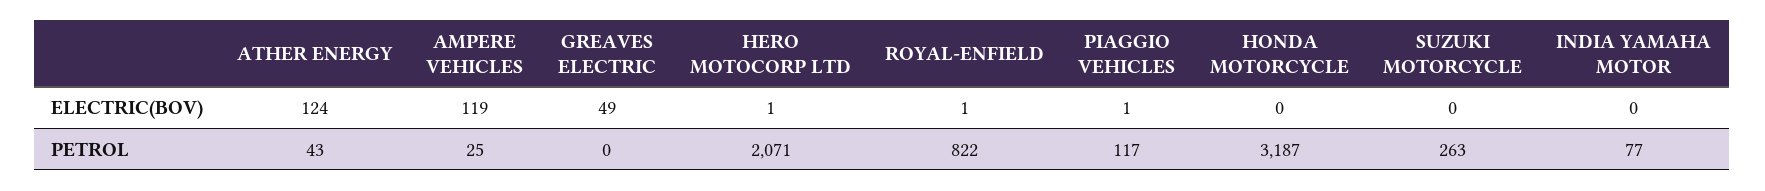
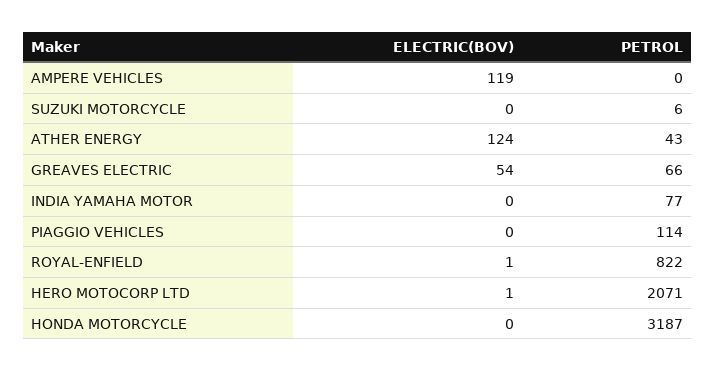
  {
    "ATHER ENERGY": {
      "ELECTRIC(BOV)": 124,
      "PETROL": 43
    },
    "AMPERE VEHICLES": {
      "ELECTRIC(BOV)": 119,
-     "PETROL": 25
+     "PETROL": 0
    },
    "GREAVES ELECTRIC": {
-     "ELECTRIC(BOV)": 49,
+     "ELECTRIC(BOV)": 54,
-     "PETROL": 0
+     "PETROL": 66
    },
    "HERO MOTOCORP LTD": {
      "ELECTRIC(BOV)": 1,
      "PETROL": 2071
    },
    "ROYAL-ENFIELD": {
      "ELECTRIC(BOV)": 1,
      "PETROL": 822
    },
    "PIAGGIO VEHICLES": {
-     "ELECTRIC(BOV)": 1,
+     "ELECTRIC(BOV)": 0,
-     "PETROL": 117
+     "PETROL": 114
    },
    "HONDA MOTORCYCLE": {
      "ELECTRIC(BOV)": 0,
      "PETROL": 3187
    },
    "SUZUKI MOTORCYCLE": {
      "ELECTRIC(BOV)": 0,
-     "PETROL": 263
+     "PETROL": 6
    },
    "INDIA YAMAHA MOTOR": {
      "ELECTRIC(BOV)": 0,
      "PETROL": 77
    }
  }

